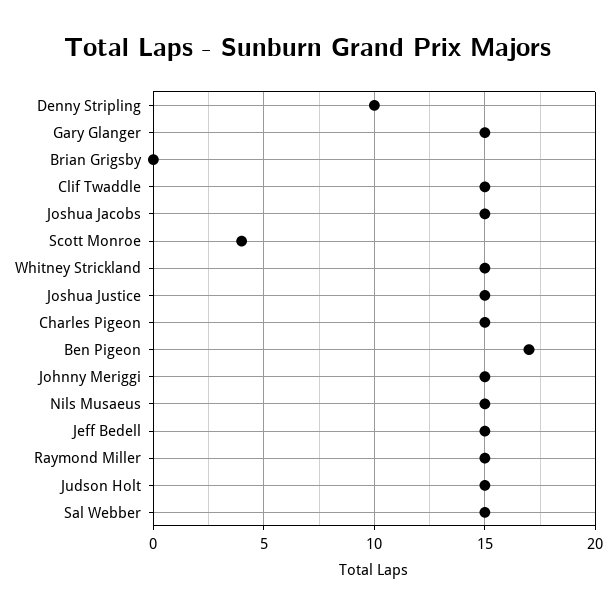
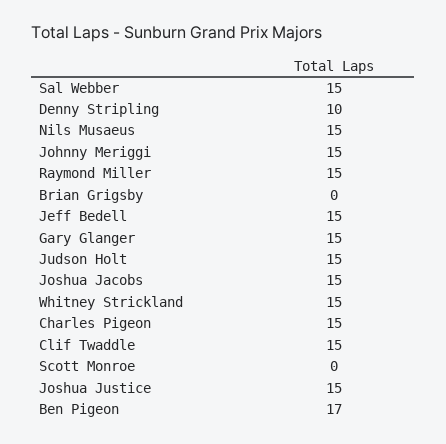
  {
    "Denny Stripling": 10,
    "Gary Glanger": 15,
    "Brian Grigsby": 0,
    "Clif Twaddle": 15,
    "Joshua Jacobs": 15,
-   "Scott Monroe": 4,
+   "Scott Monroe": 0,
    "Whitney Strickland": 15,
    "Joshua Justice": 15,
    "Charles Pigeon": 15,
    "Ben Pigeon": 17,
    "Johnny Meriggi": 15,
    "Nils Musaeus": 15,
    "Jeff Bedell": 15,
    "Raymond Miller": 15,
    "Judson Holt": 15,
    "Sal Webber": 15
  }

